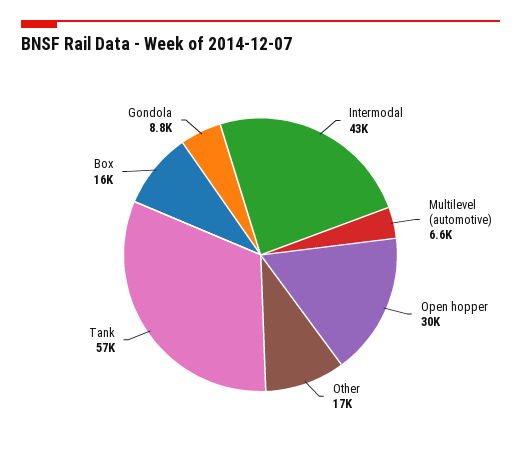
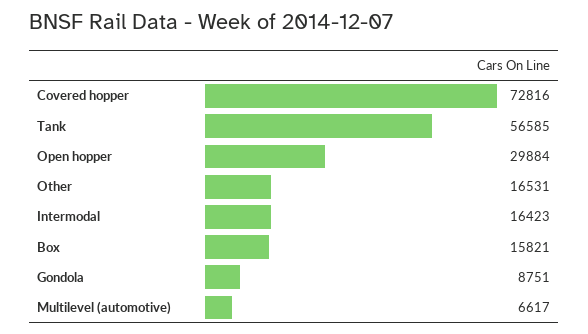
  {
-   "Intermodal": 43000,
+   "Intermodal": 16423,
    "Multilevel (automotive)": 6617,
    "Open hopper": 29884,
    "Other": 16531,
    "Tank": 56585,
    "Box": 15821,
-   "Gondola": 8751
+   "Gondola": 8751,
+   "Covered hopper": 72816
  }

